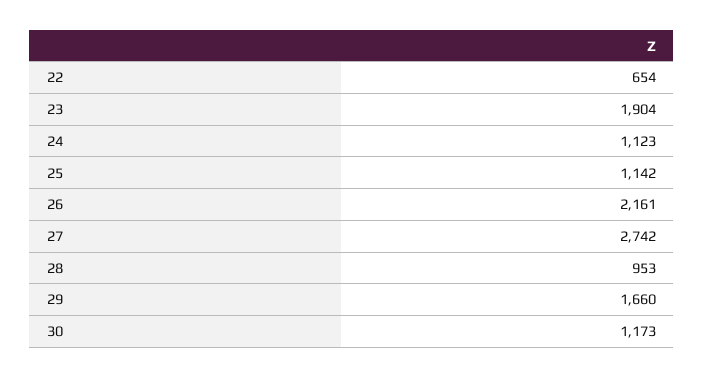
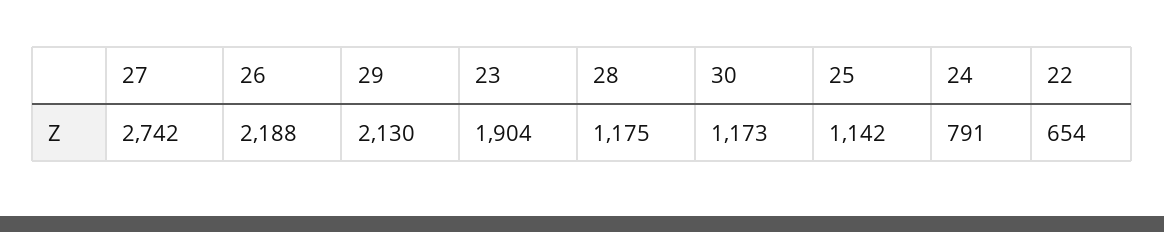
  {
    "22": 654,
    "23": 1904,
-   "24": 1123,
+   "24": 791,
    "25": 1142,
-   "26": 2161,
+   "26": 2188,
    "27": 2742,
-   "28": 953,
+   "28": 1175,
-   "29": 1660,
+   "29": 2130,
    "30": 1173
  }

